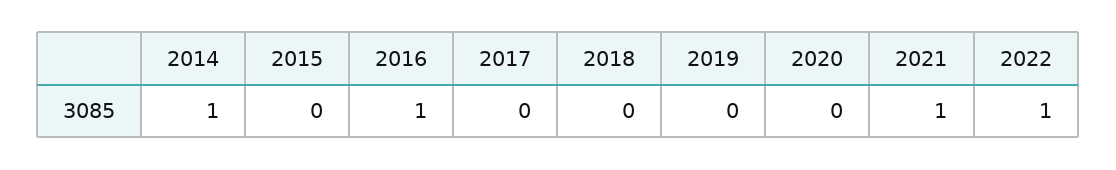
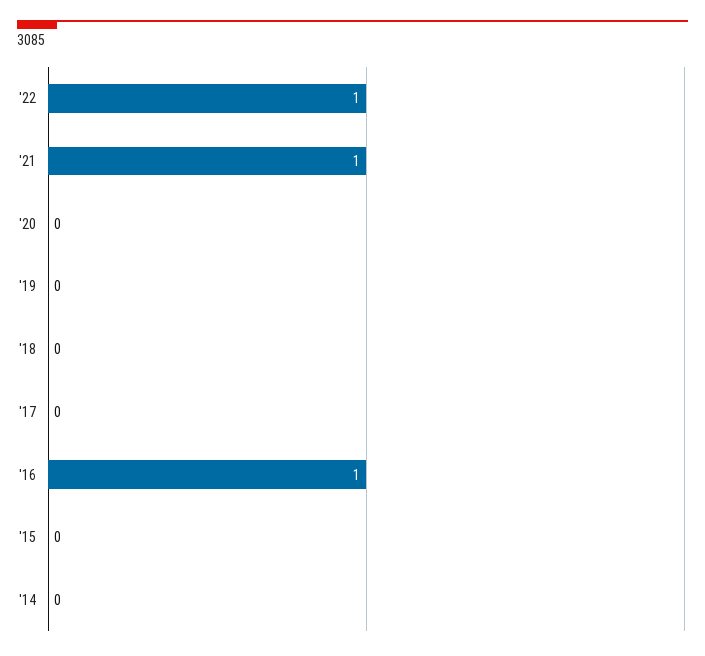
  {
-   "2014": 1,
+   "2014": 0,
    "2015": 0,
    "2016": 1,
    "2017": 0,
    "2018": 0,
    "2019": 0,
    "2020": 0,
    "2021": 1,
    "2022": 1
  }

